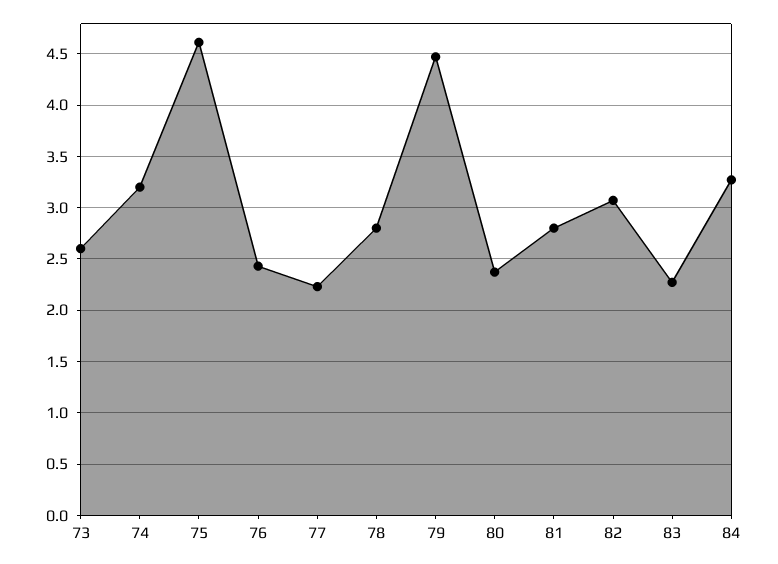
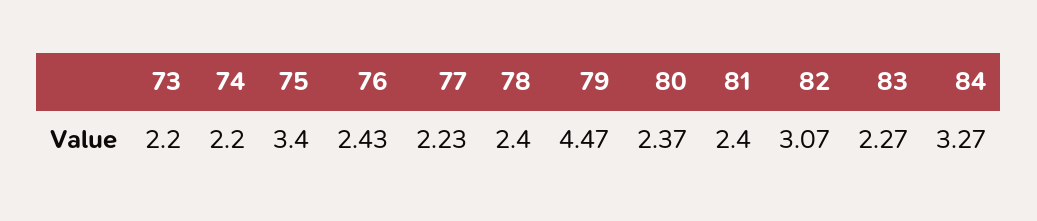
  {
-   "73": 2.6,
+   "73": 2.2,
-   "74": 3.2,
+   "74": 2.2,
-   "75": 4.6,
+   "75": 3.4,
    "76": 2.43,
    "77": 2.23,
-   "78": 2.8,
+   "78": 2.4,
    "79": 4.47,
    "80": 2.37,
-   "81": 2.8,
+   "81": 2.4,
    "82": 3.07,
    "83": 2.27,
    "84": 3.27
  }

